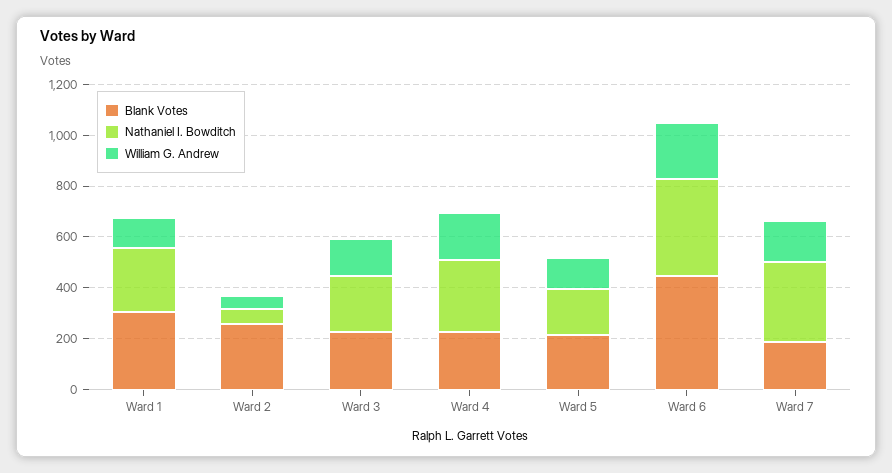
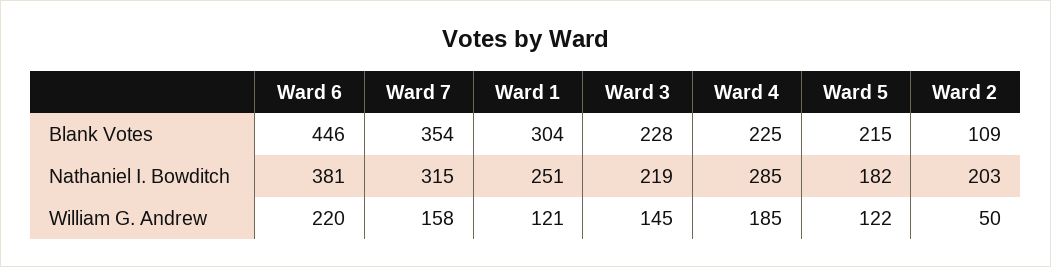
  {
    "Blank Votes": {
      "Ward 1": 304,
-     "Ward 2": 250,
+     "Ward 2": 109,
      "Ward 3": 228,
      "Ward 4": 225,
      "Ward 5": 215,
      "Ward 6": 446,
-     "Ward 7": 200
+     "Ward 7": 354
    },
    "Nathaniel I. Bowditch": {
      "Ward 1": 251,
-     "Ward 2": 50,
+     "Ward 2": 203,
      "Ward 3": 219,
      "Ward 4": 285,
      "Ward 5": 182,
      "Ward 6": 381,
      "Ward 7": 315
    },
    "William G. Andrew": {
      "Ward 1": 121,
      "Ward 2": 50,
      "Ward 3": 145,
      "Ward 4": 185,
      "Ward 5": 122,
      "Ward 6": 220,
      "Ward 7": 158
    }
  }

